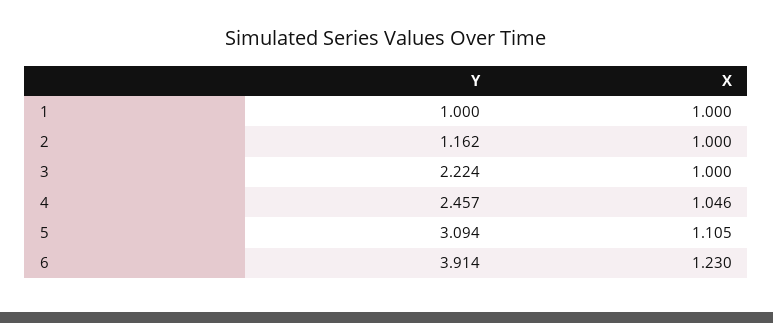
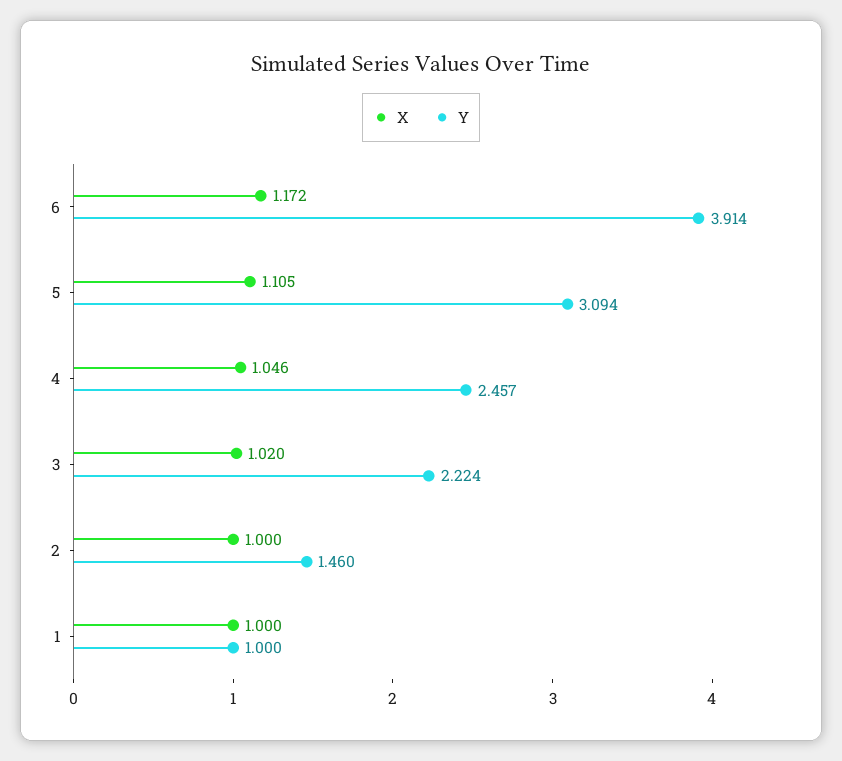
  {
    "Y": {
      "1": 1,
-     "2": 1.162,
+     "2": 1.46,
      "3": 2.224,
      "4": 2.457,
      "5": 3.094,
      "6": 3.914
    },
    "X": {
      "1": 1,
      "2": 1,
-     "3": 1,
+     "3": 1.02,
      "4": 1.046,
      "5": 1.105,
-     "6": 1.23
+     "6": 1.172
    }
  }

